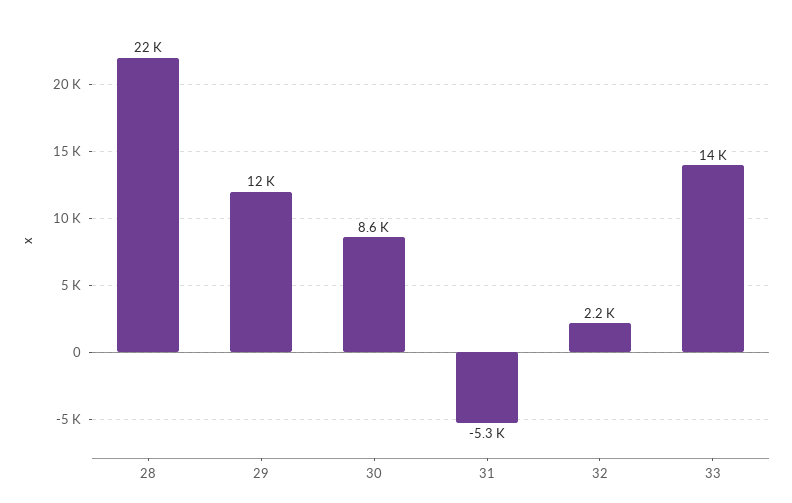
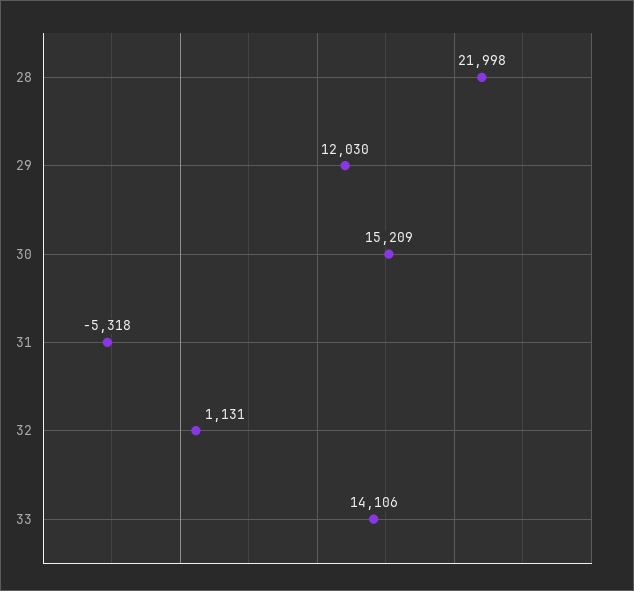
  {
    "28": 21998,
    "29": 12030,
-   "30": 8600,
+   "30": 15209,
    "31": -5318,
-   "32": 2200,
+   "32": 1131,
    "33": 14106
  }

